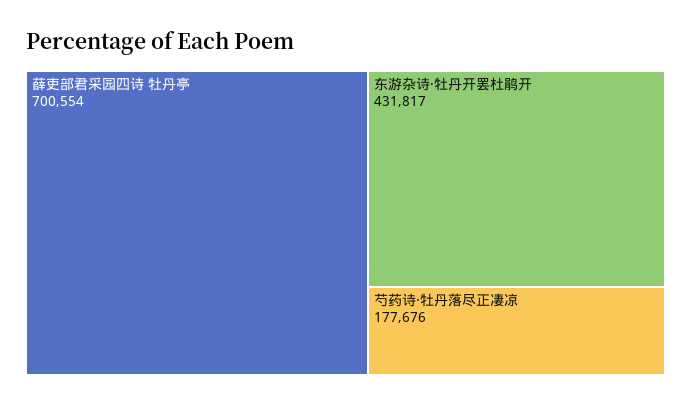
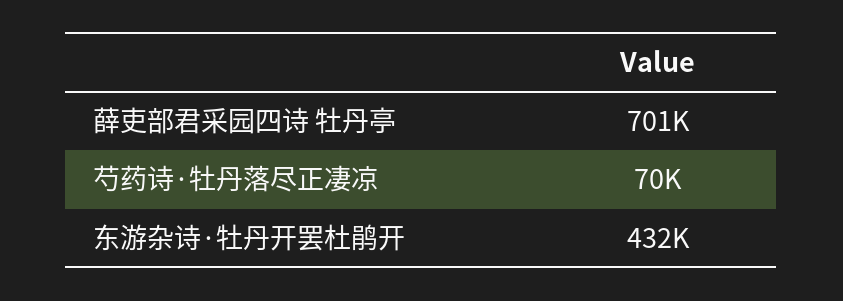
  {
    "薛吏部君采园四诗 牡丹亭": 700554,
    "东游杂诗·牡丹开罢杜鹃开": 431817,
-   "芍药诗·牡丹落尽正凄凉": 177676
+   "芍药诗·牡丹落尽正凄凉": 70000
  }

